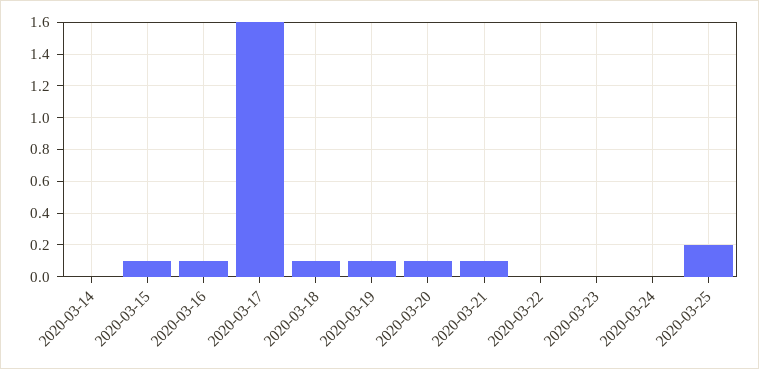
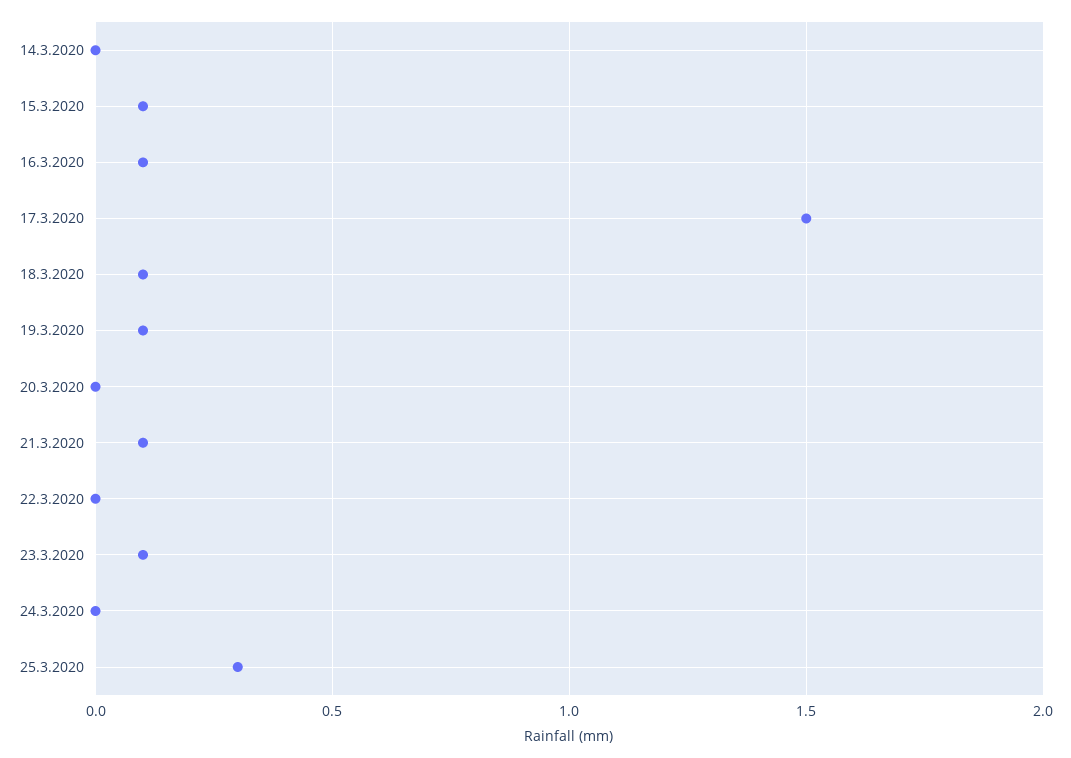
  {
    "2020-03-14": 0,
    "2020-03-15": 0.1,
    "2020-03-16": 0.1,
-   "2020-03-17": 1.6,
+   "2020-03-17": 1.5,
    "2020-03-18": 0.1,
    "2020-03-19": 0.1,
-   "2020-03-20": 0.1,
+   "2020-03-20": 0,
    "2020-03-21": 0.1,
    "2020-03-22": 0,
-   "2020-03-23": 0,
+   "2020-03-23": 0.1,
    "2020-03-24": 0,
-   "2020-03-25": 0.2
+   "2020-03-25": 0.3
  }

